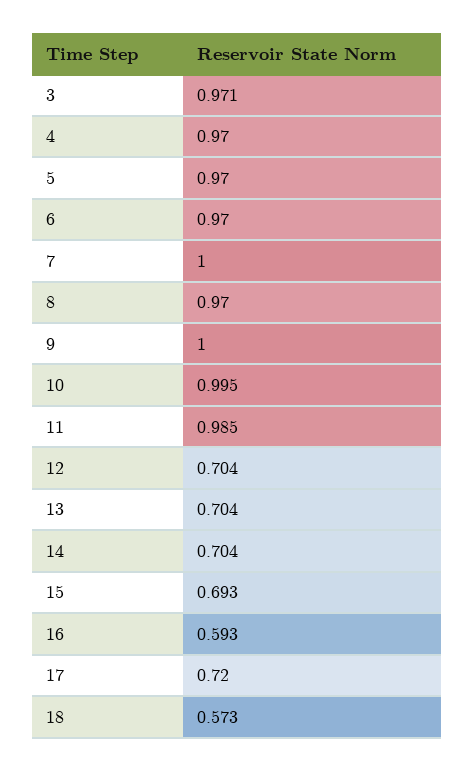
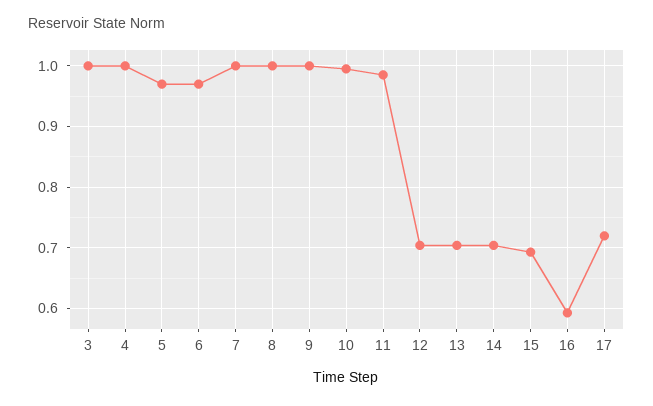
  {
-   "3": 0.971,
+   "3": 1,
-   "4": 0.97,
+   "4": 1,
    "5": 0.97,
    "6": 0.97,
    "7": 1,
-   "8": 0.97,
+   "8": 1,
    "9": 1,
    "10": 0.995,
    "11": 0.985,
    "12": 0.704,
    "13": 0.704,
    "14": 0.704,
    "15": 0.693,
    "16": 0.593,
-   "17": 0.72,
+   "17": 0.72
-   "18": 0.573
  }

